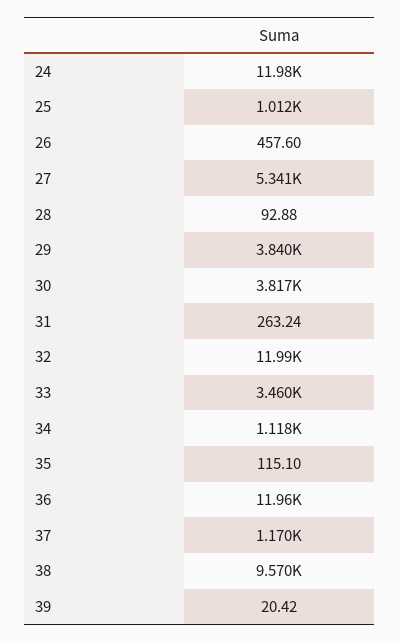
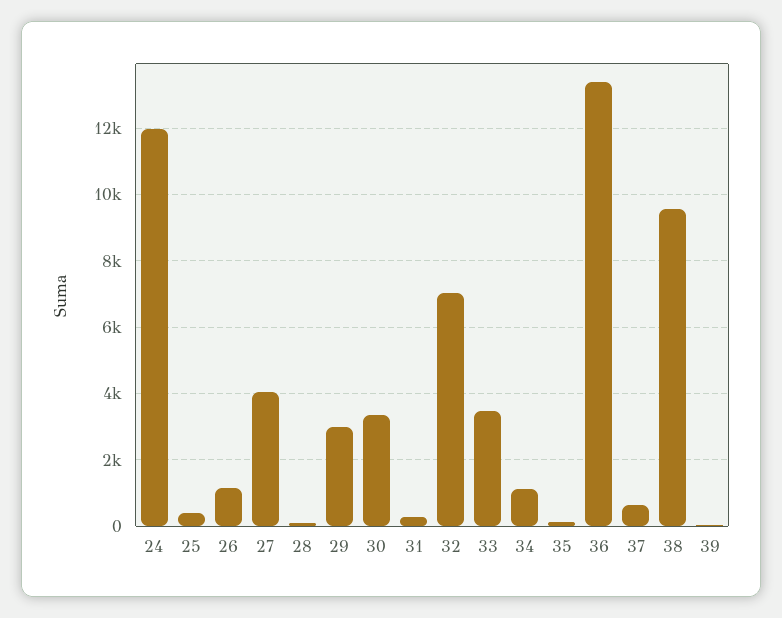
  {
    "24": 11980,
-   "25": 1012,
+   "25": 400,
-   "26": 457.6,
+   "26": 1200,
-   "27": 5341,
+   "27": 4000,
    "28": 92.88,
-   "29": 3840,
+   "29": 3000,
-   "30": 3817,
+   "30": 3400,
    "31": 263.24,
-   "32": 11990,
+   "32": 7000,
    "33": 3460,
    "34": 1118,
    "35": 115.1,
-   "36": 11960,
+   "36": 13400,
-   "37": 1170,
+   "37": 600,
    "38": 9570,
    "39": 20.42
  }

